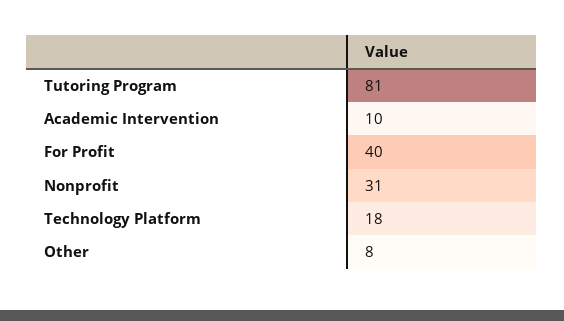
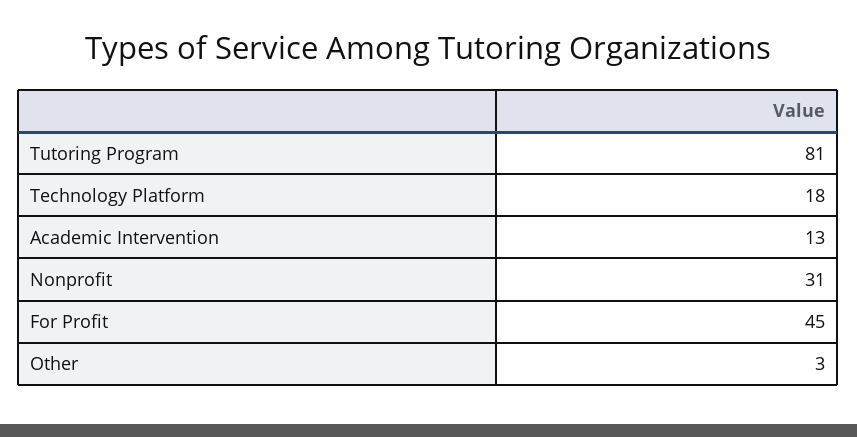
  {
    "Tutoring Program": 81,
-   "Academic Intervention": 10,
+   "Academic Intervention": 13,
-   "For Profit": 40,
+   "For Profit": 45,
    "Nonprofit": 31,
    "Technology Platform": 18,
-   "Other": 8
+   "Other": 3
  }

